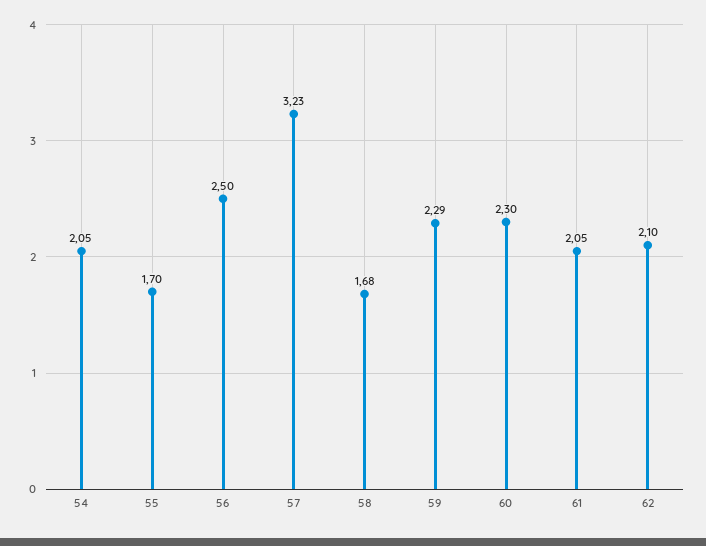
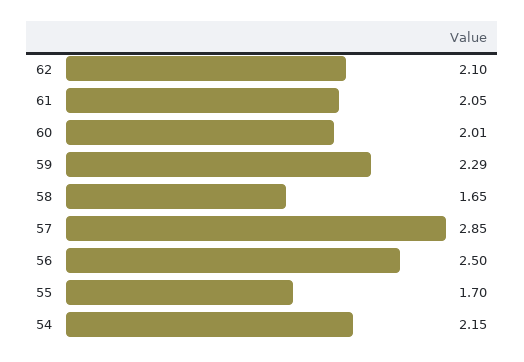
  {
-   "54": 2.05,
+   "54": 2.15,
    "55": 1.7,
    "56": 2.5,
-   "57": 3.23,
+   "57": 2.85,
-   "58": 1.68,
+   "58": 1.65,
    "59": 2.29,
-   "60": 2.3,
+   "60": 2.01,
    "61": 2.05,
    "62": 2.1
  }

